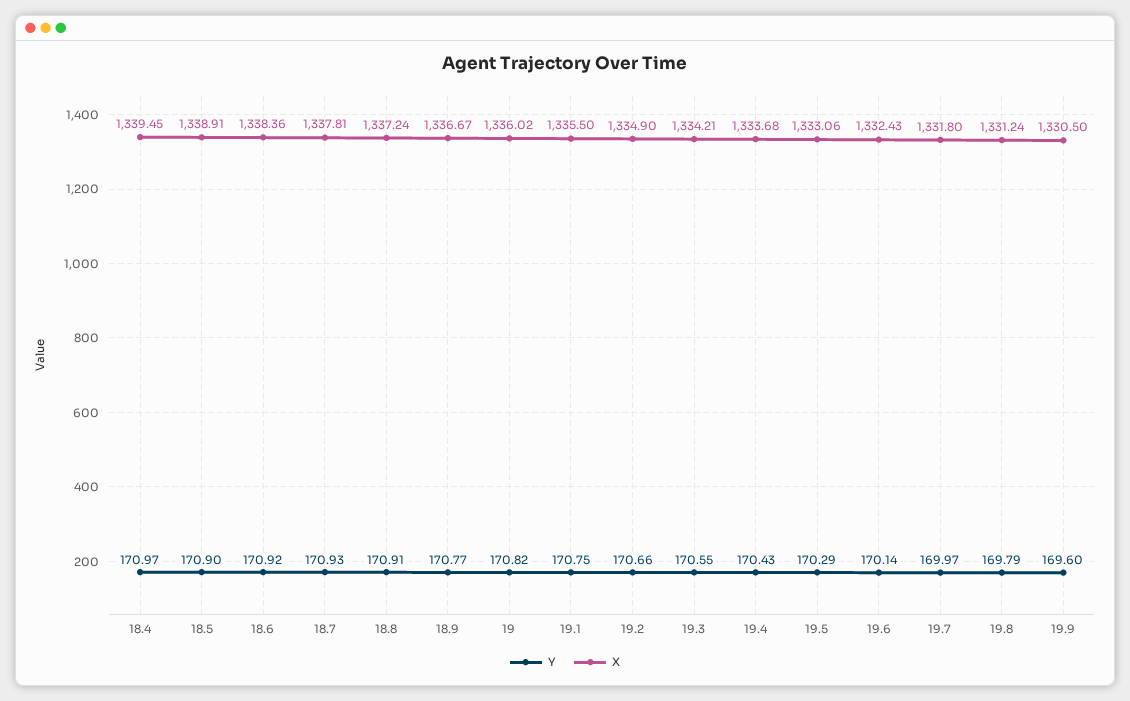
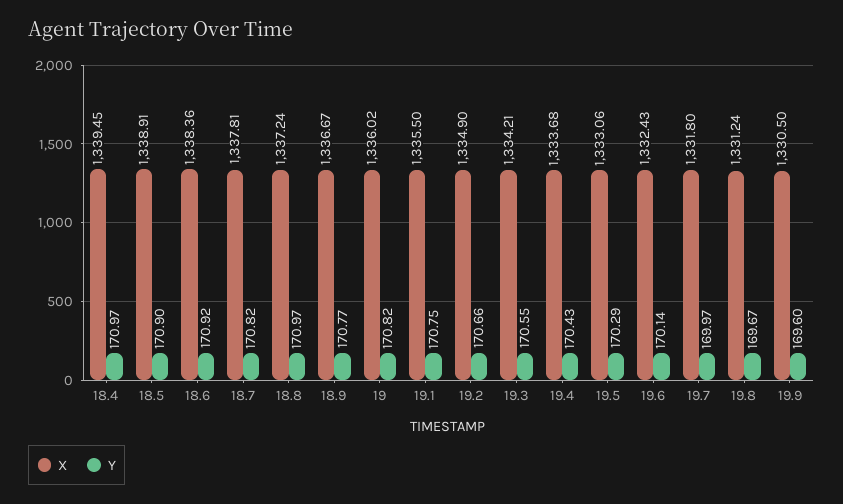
  {
    "Y": {
      "18.4": 170.97,
      "18.5": 170.9,
      "18.6": 170.92,
-     "18.7": 170.93,
+     "18.7": 170.82,
-     "18.8": 170.91,
+     "18.8": 170.97,
      "18.9": 170.77,
      "19": 170.82,
      "19.1": 170.75,
      "19.2": 170.66,
      "19.3": 170.55,
      "19.4": 170.43,
      "19.5": 170.29,
      "19.6": 170.14,
      "19.7": 169.97,
-     "19.8": 169.79,
+     "19.8": 169.67,
      "19.9": 169.6
    },
    "X": {
      "18.4": 1339.45,
      "18.5": 1338.91,
      "18.6": 1338.36,
      "18.7": 1337.81,
      "18.8": 1337.24,
      "18.9": 1336.67,
      "19": 1336.02,
      "19.1": 1335.5,
      "19.2": 1334.9,
      "19.3": 1334.21,
      "19.4": 1333.68,
      "19.5": 1333.06,
      "19.6": 1332.43,
      "19.7": 1331.8,
      "19.8": 1331.24,
      "19.9": 1330.5
    }
  }

